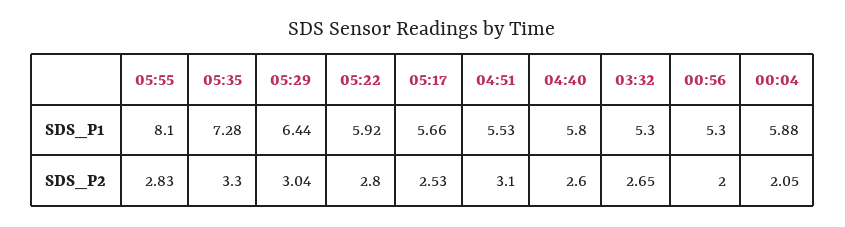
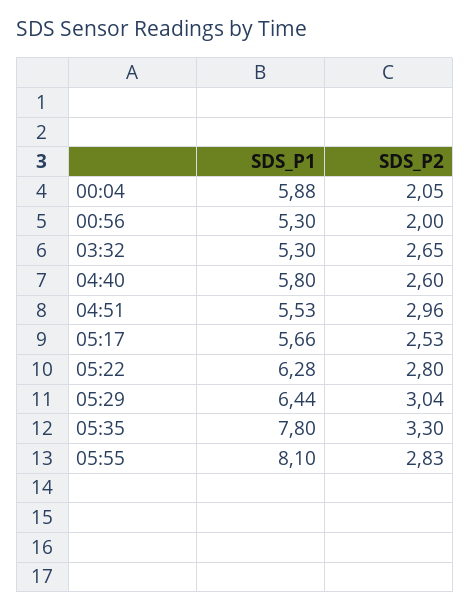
  {
    "05:55": {
      "SDS_P1": 8.1,
      "SDS_P2": 2.83
    },
    "05:35": {
-     "SDS_P1": 7.28,
+     "SDS_P1": 7.8,
      "SDS_P2": 3.3
    },
    "05:29": {
      "SDS_P1": 6.44,
      "SDS_P2": 3.04
    },
    "05:22": {
-     "SDS_P1": 5.92,
+     "SDS_P1": 6.28,
      "SDS_P2": 2.8
    },
    "05:17": {
      "SDS_P1": 5.66,
      "SDS_P2": 2.53
    },
    "04:51": {
      "SDS_P1": 5.53,
-     "SDS_P2": 3.1
+     "SDS_P2": 2.96
    },
    "04:40": {
      "SDS_P1": 5.8,
      "SDS_P2": 2.6
    },
    "03:32": {
      "SDS_P1": 5.3,
      "SDS_P2": 2.65
    },
    "00:56": {
      "SDS_P1": 5.3,
      "SDS_P2": 2
    },
    "00:04": {
      "SDS_P1": 5.88,
      "SDS_P2": 2.05
    }
  }

